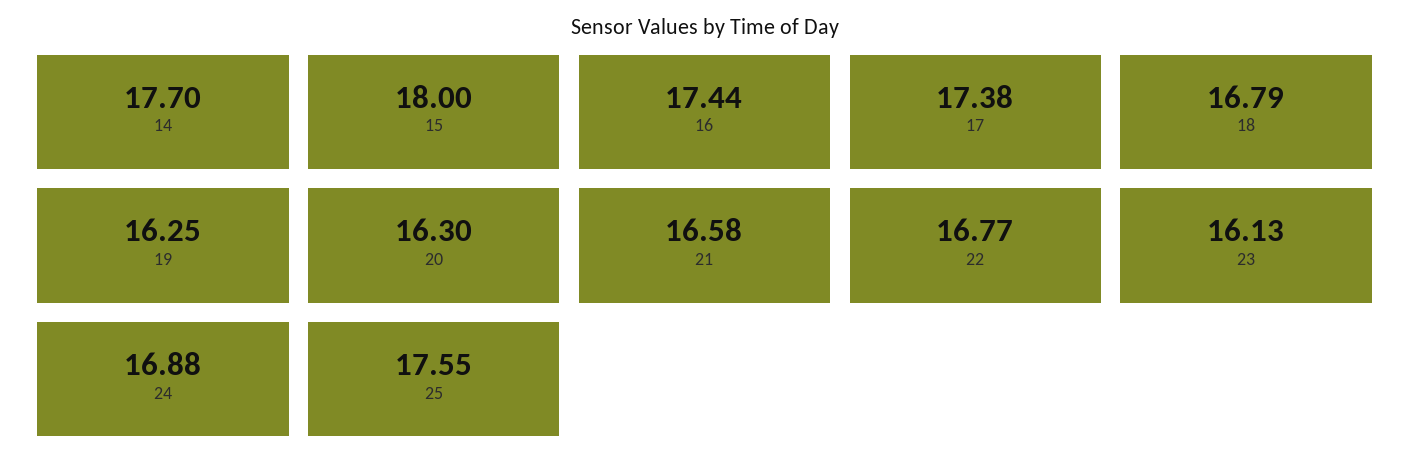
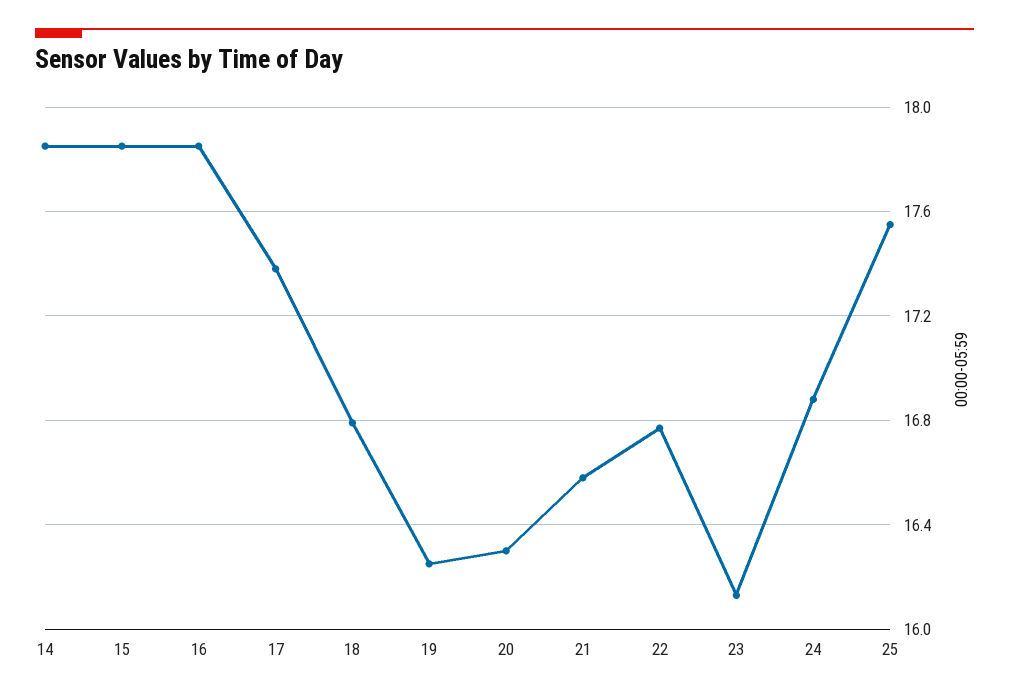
  {
-   "14": 17.7,
+   "14": 17.85,
-   "15": 18,
+   "15": 17.85,
-   "16": 17.44,
+   "16": 17.85,
    "17": 17.38,
    "18": 16.79,
    "19": 16.25,
    "20": 16.3,
    "21": 16.58,
    "22": 16.77,
    "23": 16.13,
    "24": 16.88,
    "25": 17.55
  }

